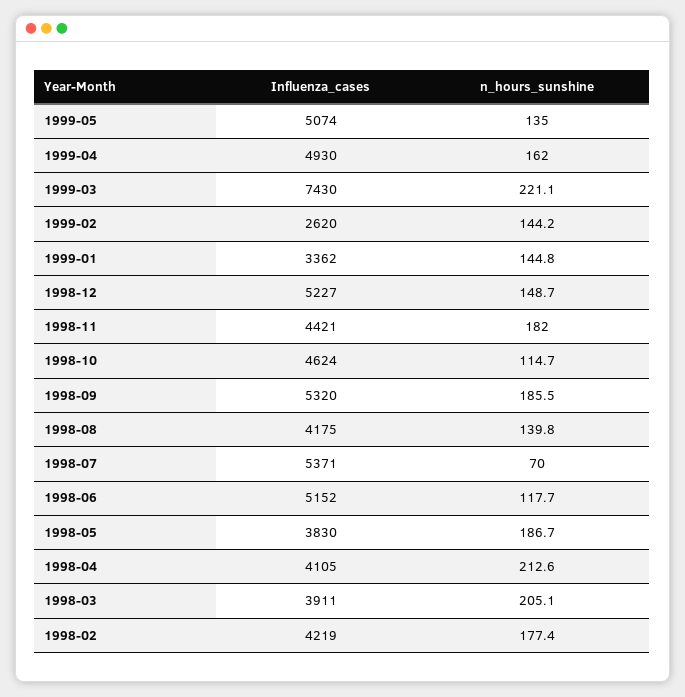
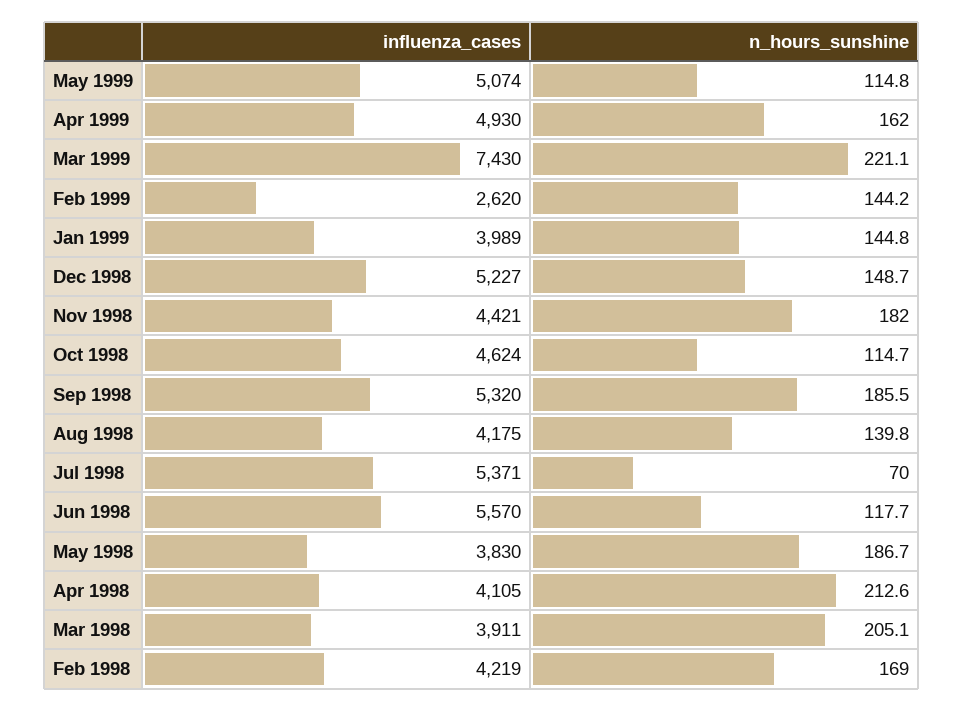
  {
    "Influenza_cases": {
      "1999-05": 5074,
      "1999-04": 4930,
      "1999-03": 7430,
      "1999-02": 2620,
-     "1999-01": 3362,
+     "1999-01": 3989,
      "1998-12": 5227,
      "1998-11": 4421,
      "1998-10": 4624,
      "1998-09": 5320,
      "1998-08": 4175,
      "1998-07": 5371,
-     "1998-06": 5152,
+     "1998-06": 5570,
      "1998-05": 3830,
      "1998-04": 4105,
      "1998-03": 3911,
      "1998-02": 4219
    },
    "n_hours_sunshine": {
-     "1999-05": 135,
+     "1999-05": 114.8,
      "1999-04": 162,
      "1999-03": 221.1,
      "1999-02": 144.2,
      "1999-01": 144.8,
      "1998-12": 148.7,
      "1998-11": 182,
      "1998-10": 114.7,
      "1998-09": 185.5,
      "1998-08": 139.8,
      "1998-07": 70,
      "1998-06": 117.7,
      "1998-05": 186.7,
      "1998-04": 212.6,
      "1998-03": 205.1,
-     "1998-02": 177.4
+     "1998-02": 169
    }
  }

